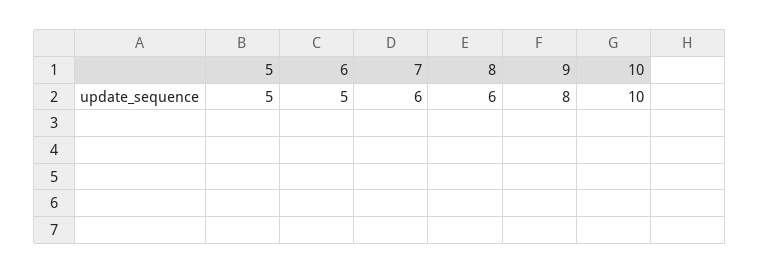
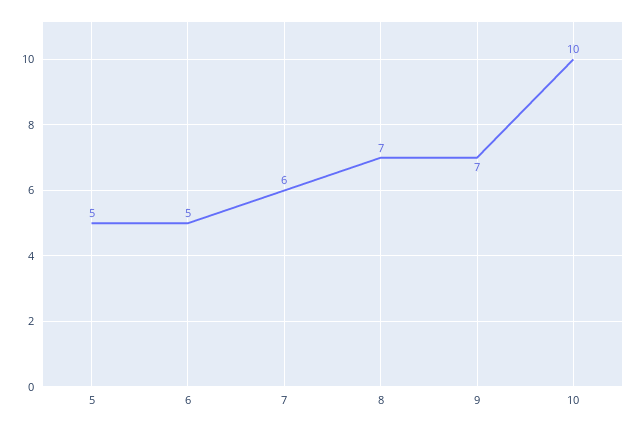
  {
    "5": 5,
    "6": 5,
    "7": 6,
-   "8": 6,
+   "8": 7,
-   "9": 8,
+   "9": 7,
    "10": 10
  }

